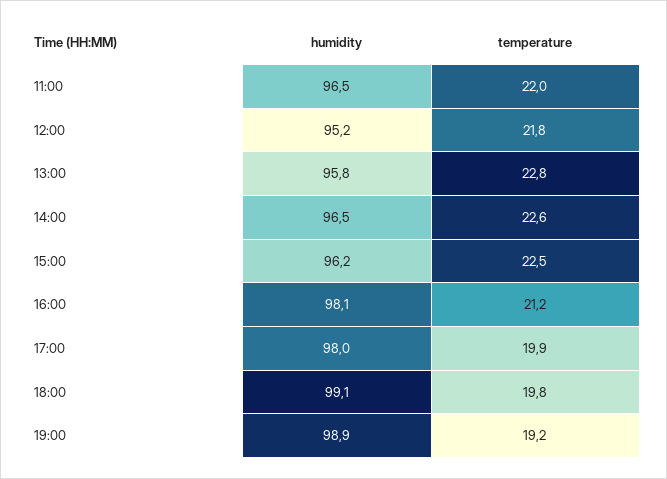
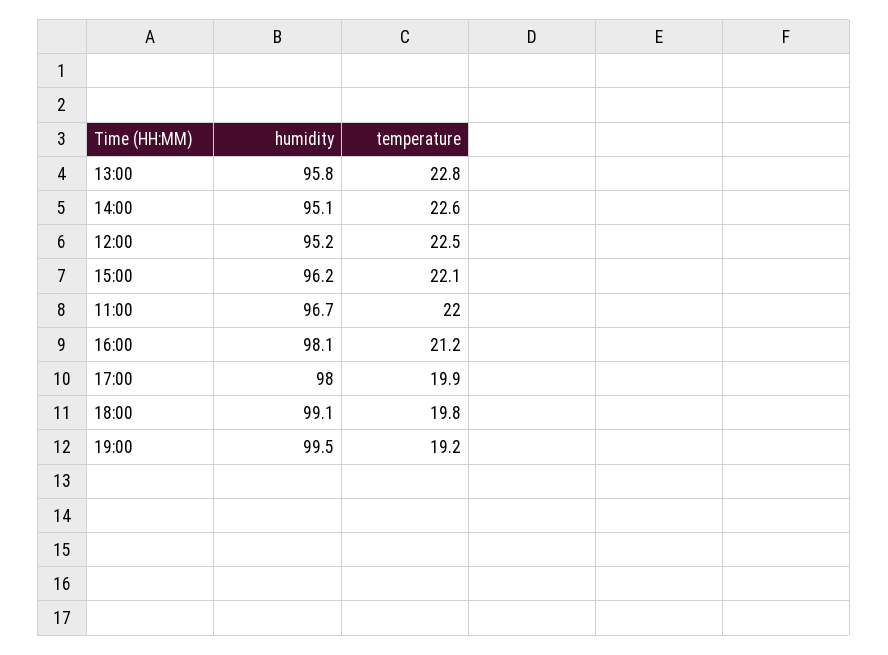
  {
    "humidity": {
-     "11:00": 96.5,
+     "11:00": 96.7,
      "12:00": 95.2,
      "13:00": 95.8,
-     "14:00": 96.5,
+     "14:00": 95.1,
      "15:00": 96.2,
      "16:00": 98.1,
      "17:00": 98,
      "18:00": 99.1,
-     "19:00": 98.9
+     "19:00": 99.5
    },
    "temperature": {
      "11:00": 22,
-     "12:00": 21.8,
+     "12:00": 22.5,
      "13:00": 22.8,
      "14:00": 22.6,
-     "15:00": 22.5,
+     "15:00": 22.1,
      "16:00": 21.2,
      "17:00": 19.9,
      "18:00": 19.8,
      "19:00": 19.2
    }
  }

